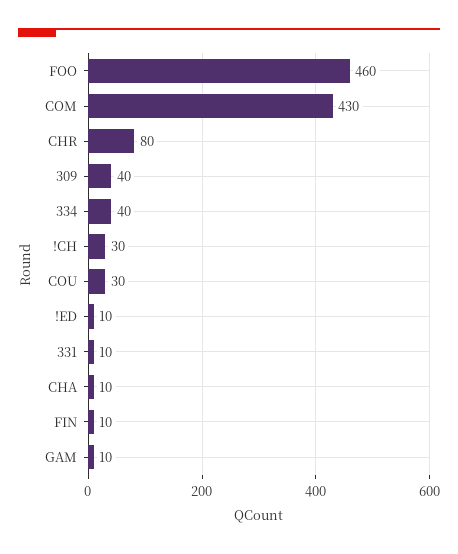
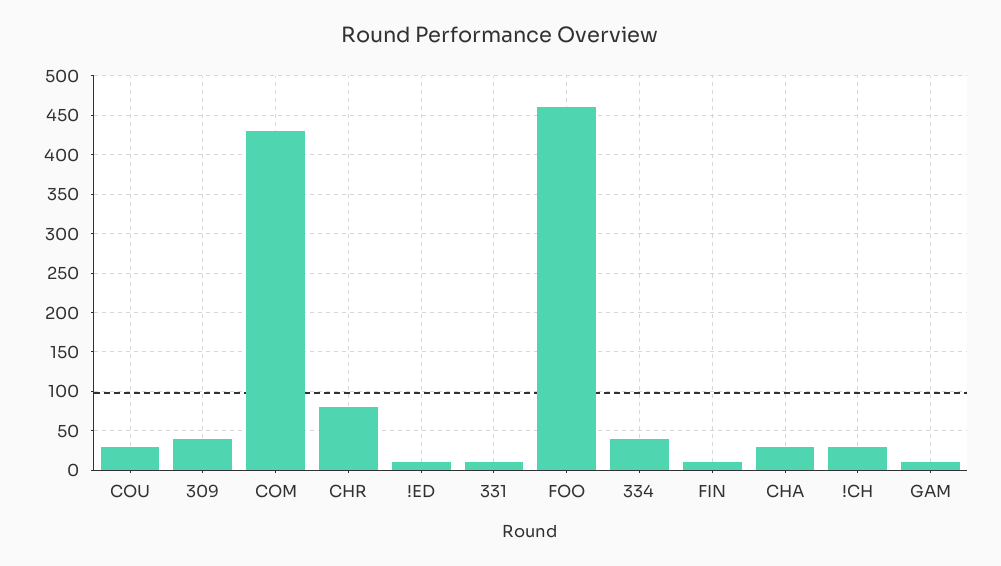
  {
    "FOO": 460,
    "COM": 430,
    "CHR": 80,
    "309": 40,
    "334": 40,
    "!CH": 30,
    "COU": 30,
    "!ED": 10,
    "331": 10,
-   "CHA": 10,
+   "CHA": 30,
    "FIN": 10,
    "GAM": 10
  }

